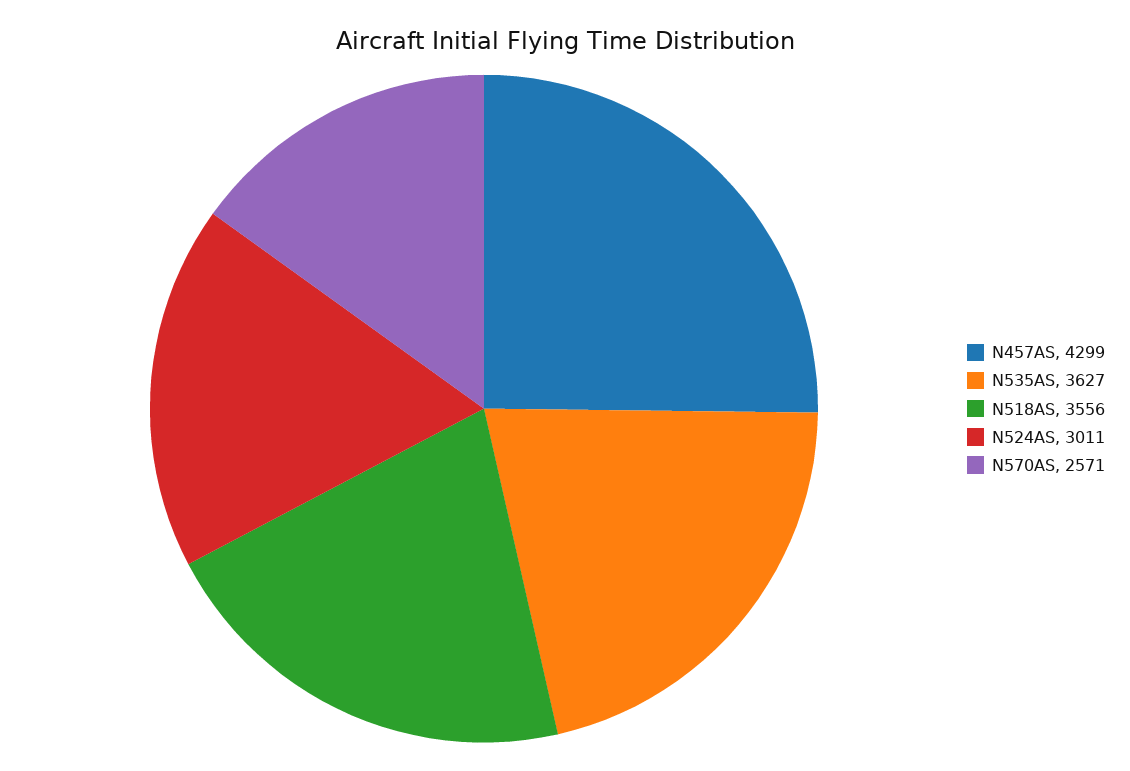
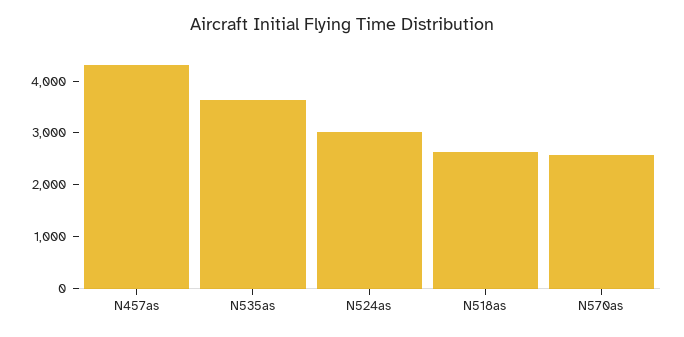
  {
    "N457AS": 4299,
    "N535AS": 3627,
-   "N518AS": 3556,
+   "N518AS": 2600,
    "N524AS": 3011,
    "N570AS": 2571
  }

